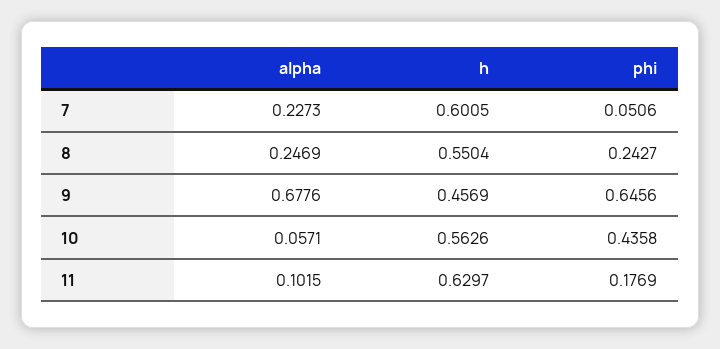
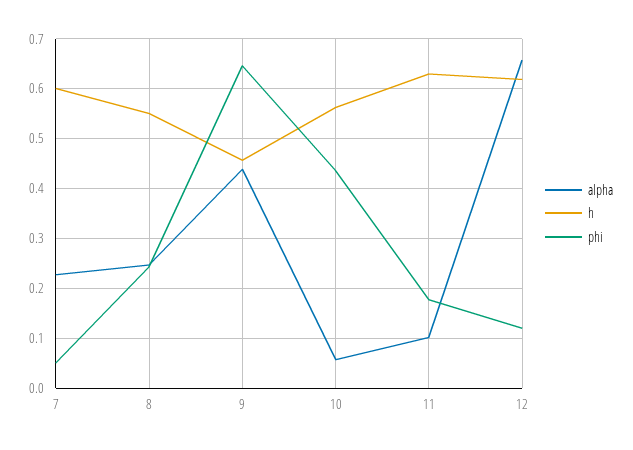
  {
    "alpha": {
      "7": 0.2273,
      "8": 0.2469,
-     "9": 0.6776,
+     "9": 0.44,
      "10": 0.0571,
-     "11": 0.1015
+     "11": 0.1015,
+     "12": 0.66
    },
    "h": {
      "7": 0.6005,
      "8": 0.5504,
      "9": 0.4569,
      "10": 0.5626,
-     "11": 0.6297
+     "11": 0.6297,
+     "12": 0.62
    },
    "phi": {
      "7": 0.0506,
      "8": 0.2427,
      "9": 0.6456,
      "10": 0.4358,
-     "11": 0.1769
+     "11": 0.1769,
+     "12": 0.12
    }
  }

